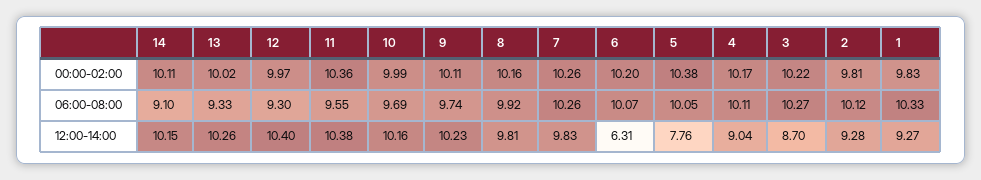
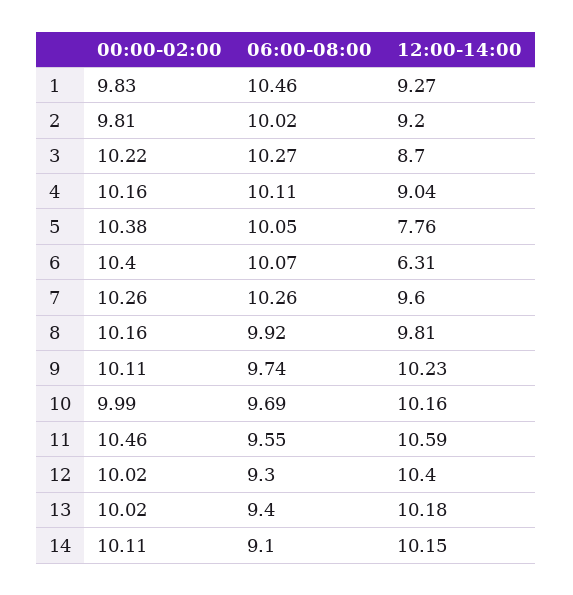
  {
    "14": {
      "00:00-02:00": 10.11,
      "06:00-08:00": 9.1,
      "12:00-14:00": 10.15
    },
    "13": {
      "00:00-02:00": 10.02,
-     "06:00-08:00": 9.33,
+     "06:00-08:00": 9.4,
-     "12:00-14:00": 10.26
+     "12:00-14:00": 10.18
    },
    "12": {
-     "00:00-02:00": 9.97,
+     "00:00-02:00": 10.02,
      "06:00-08:00": 9.3,
      "12:00-14:00": 10.4
    },
    "11": {
-     "00:00-02:00": 10.36,
+     "00:00-02:00": 10.46,
      "06:00-08:00": 9.55,
-     "12:00-14:00": 10.38
+     "12:00-14:00": 10.59
    },
    "10": {
      "00:00-02:00": 9.99,
      "06:00-08:00": 9.69,
      "12:00-14:00": 10.16
    },
    "9": {
      "00:00-02:00": 10.11,
      "06:00-08:00": 9.74,
      "12:00-14:00": 10.23
    },
    "8": {
      "00:00-02:00": 10.16,
      "06:00-08:00": 9.92,
      "12:00-14:00": 9.81
    },
    "7": {
      "00:00-02:00": 10.26,
      "06:00-08:00": 10.26,
-     "12:00-14:00": 9.83
+     "12:00-14:00": 9.6
    },
    "6": {
-     "00:00-02:00": 10.2,
+     "00:00-02:00": 10.4,
      "06:00-08:00": 10.07,
      "12:00-14:00": 6.31
    },
    "5": {
      "00:00-02:00": 10.38,
      "06:00-08:00": 10.05,
      "12:00-14:00": 7.76
    },
    "4": {
-     "00:00-02:00": 10.17,
+     "00:00-02:00": 10.16,
      "06:00-08:00": 10.11,
      "12:00-14:00": 9.04
    },
    "3": {
      "00:00-02:00": 10.22,
      "06:00-08:00": 10.27,
      "12:00-14:00": 8.7
    },
    "2": {
      "00:00-02:00": 9.81,
-     "06:00-08:00": 10.12,
+     "06:00-08:00": 10.02,
-     "12:00-14:00": 9.28
+     "12:00-14:00": 9.2
    },
    "1": {
      "00:00-02:00": 9.83,
-     "06:00-08:00": 10.33,
+     "06:00-08:00": 10.46,
      "12:00-14:00": 9.27
    }
  }

